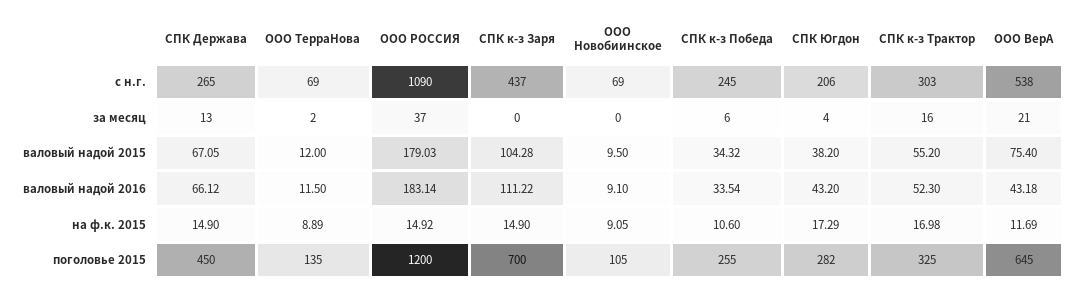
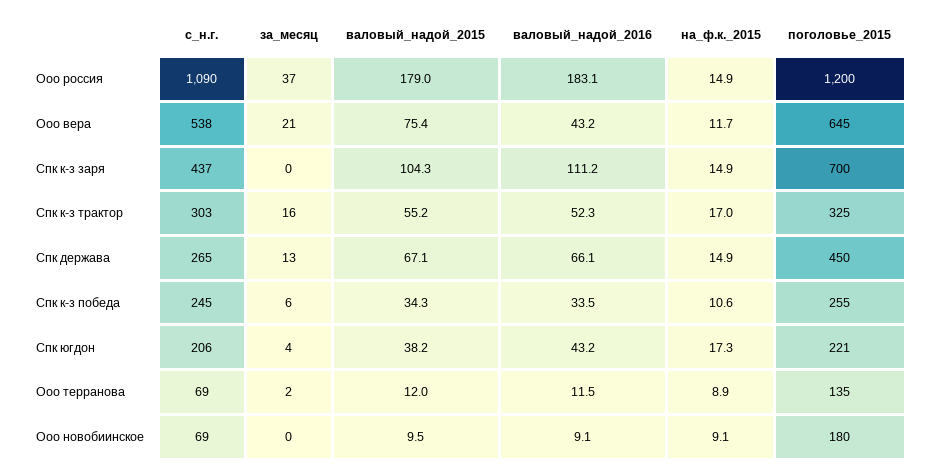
  {
    "СПК Держава": {
      "с н.г.": 265,
      "за месяц": 13,
      "валовый надой 2015": 67.05,
      "валовый надой 2016": 66.12,
      "на ф.к. 2015": 14.9,
      "поголовье 2015": 450
    },
    "ООО ТерраНова": {
      "с н.г.": 69,
      "за месяц": 2,
      "валовый надой 2015": 12,
      "валовый надой 2016": 11.5,
      "на ф.к. 2015": 8.89,
      "поголовье 2015": 135
    },
    "ООО РОССИЯ": {
      "с н.г.": 1090,
      "за месяц": 37,
      "валовый надой 2015": 179.03,
      "валовый надой 2016": 183.14,
      "на ф.к. 2015": 14.92,
      "поголовье 2015": 1200
    },
    "СПК к-з Заря": {
      "с н.г.": 437,
      "за месяц": 0,
      "валовый надой 2015": 104.28,
      "валовый надой 2016": 111.22,
      "на ф.к. 2015": 14.9,
      "поголовье 2015": 700
    },
    "ООО Новобиинское": {
      "с н.г.": 69,
      "за месяц": 0,
      "валовый надой 2015": 9.5,
      "валовый надой 2016": 9.1,
      "на ф.к. 2015": 9.05,
-     "поголовье 2015": 105
+     "поголовье 2015": 180
    },
    "СПК к-з Победа": {
      "с н.г.": 245,
      "за месяц": 6,
      "валовый надой 2015": 34.32,
      "валовый надой 2016": 33.54,
      "на ф.к. 2015": 10.6,
      "поголовье 2015": 255
    },
    "СПК Югдон": {
      "с н.г.": 206,
      "за месяц": 4,
      "валовый надой 2015": 38.2,
      "валовый надой 2016": 43.2,
      "на ф.к. 2015": 17.29,
-     "поголовье 2015": 282
+     "поголовье 2015": 221
    },
    "СПК к-з Трактор": {
      "с н.г.": 303,
      "за месяц": 16,
      "валовый надой 2015": 55.2,
      "валовый надой 2016": 52.3,
      "на ф.к. 2015": 16.98,
      "поголовье 2015": 325
    },
    "ООО ВерА": {
      "с н.г.": 538,
      "за месяц": 21,
      "валовый надой 2015": 75.4,
      "валовый надой 2016": 43.18,
      "на ф.к. 2015": 11.69,
      "поголовье 2015": 645
    }
  }

